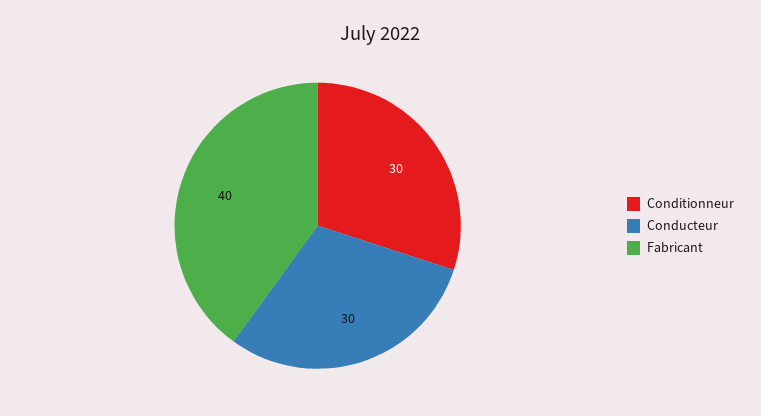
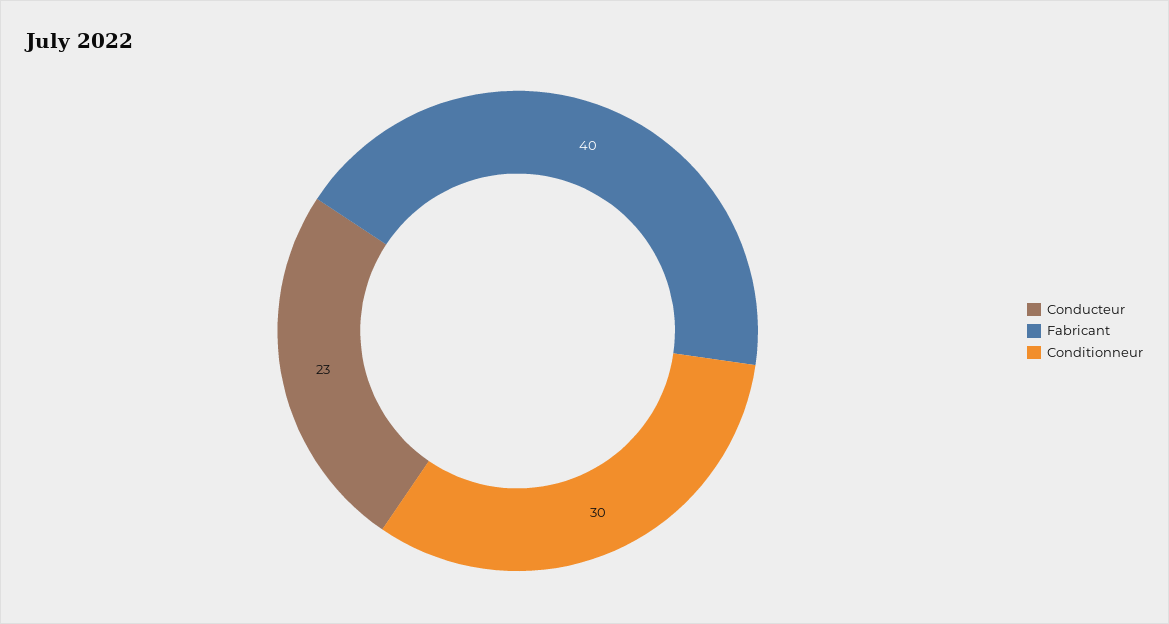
  {
    "Conditionneur": 30,
-   "Conducteur": 30,
+   "Conducteur": 23,
    "Fabricant": 40
  }

